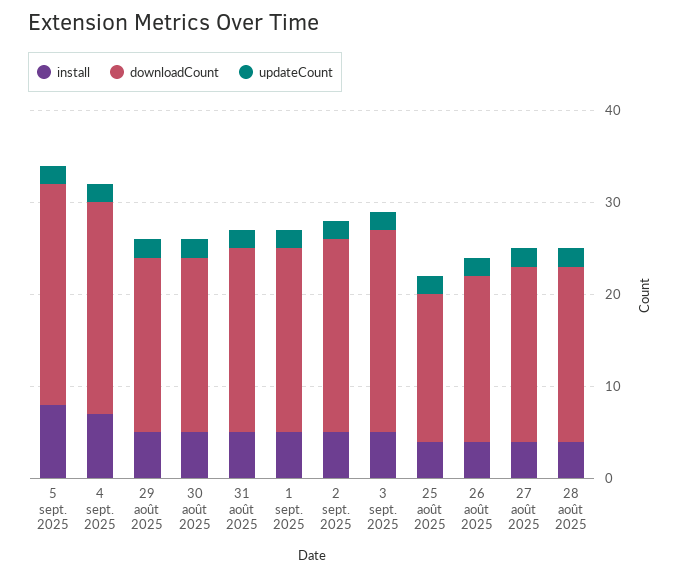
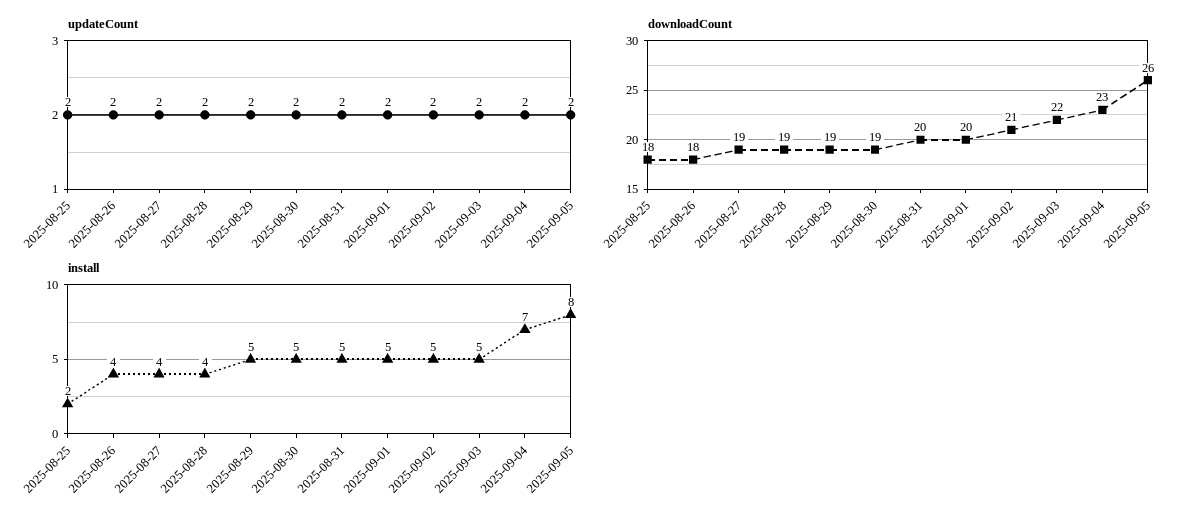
  {
    "install": {
      "5 sept. 2025": 8,
      "4 sept. 2025": 7,
      "29 août 2025": 5,
      "30 août 2025": 5,
      "31 août 2025": 5,
      "1 sept. 2025": 5,
      "2 sept. 2025": 5,
      "3 sept. 2025": 5,
-     "25 août 2025": 4,
+     "25 août 2025": 2,
      "26 août 2025": 4,
      "27 août 2025": 4,
      "28 août 2025": 4
    },
    "downloadCount": {
-     "5 sept. 2025": 24,
+     "5 sept. 2025": 26,
      "4 sept. 2025": 23,
      "29 août 2025": 19,
      "30 août 2025": 19,
      "31 août 2025": 20,
      "1 sept. 2025": 20,
      "2 sept. 2025": 21,
      "3 sept. 2025": 22,
-     "25 août 2025": 16,
+     "25 août 2025": 18,
      "26 août 2025": 18,
      "27 août 2025": 19,
      "28 août 2025": 19
    },
    "updateCount": {
      "5 sept. 2025": 2,
      "4 sept. 2025": 2,
      "29 août 2025": 2,
      "30 août 2025": 2,
      "31 août 2025": 2,
      "1 sept. 2025": 2,
      "2 sept. 2025": 2,
      "3 sept. 2025": 2,
      "25 août 2025": 2,
      "26 août 2025": 2,
      "27 août 2025": 2,
      "28 août 2025": 2
    }
  }

